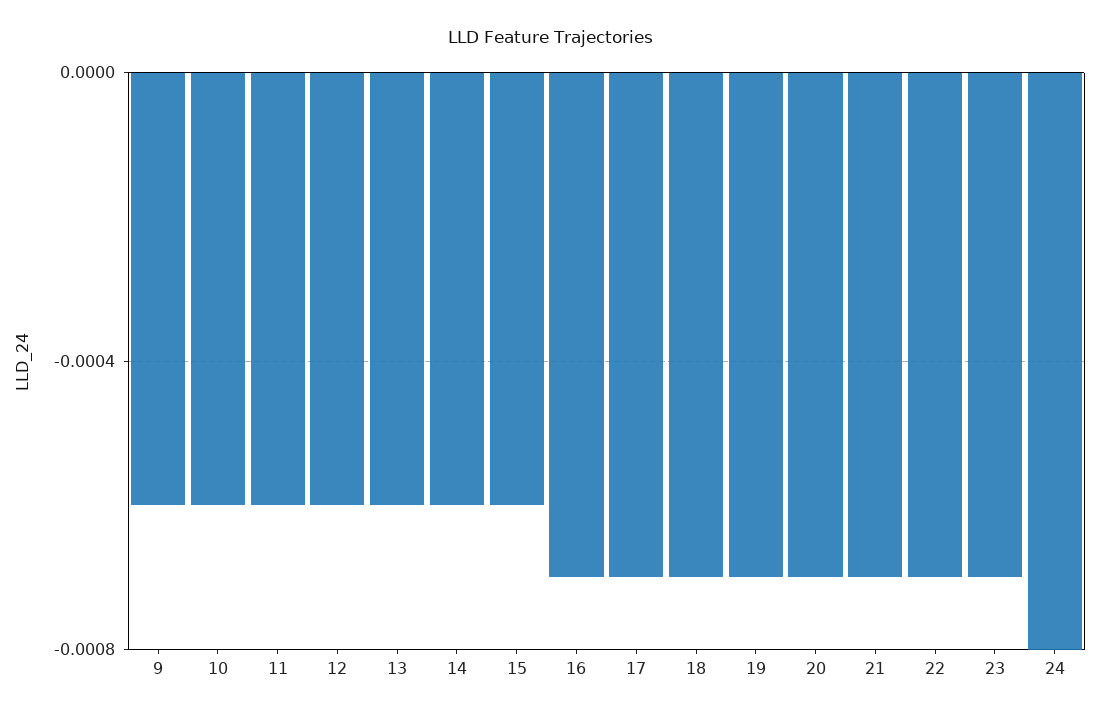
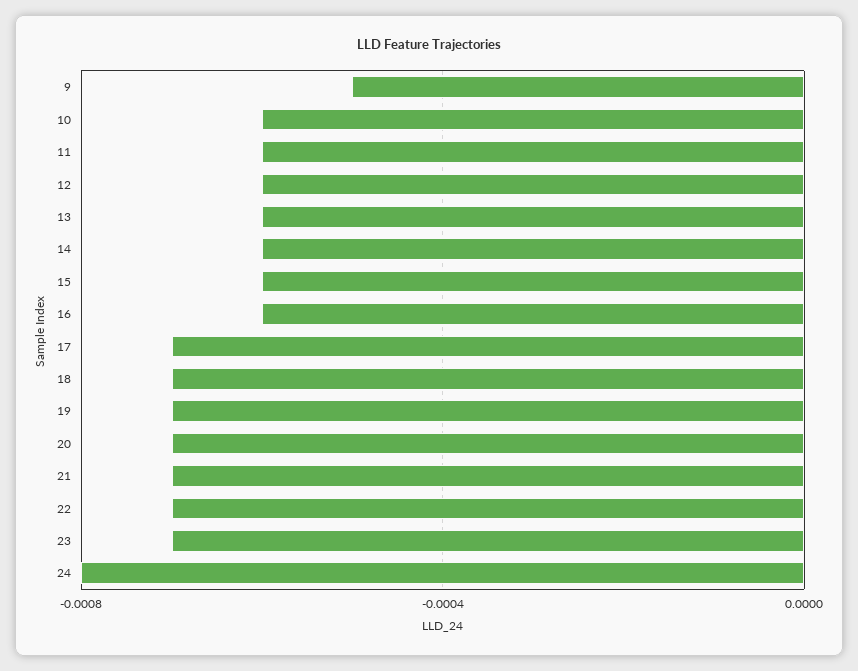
  {
-   "9": -0.0006,
+   "9": -0.0005,
    "10": -0.0006,
    "11": -0.0006,
    "12": -0.0006,
    "13": -0.0006,
    "14": -0.0006,
    "15": -0.0006,
-   "16": -0.0007,
+   "16": -0.0006,
    "17": -0.0007,
    "18": -0.0007,
    "19": -0.0007,
    "20": -0.0007,
    "21": -0.0007,
    "22": -0.0007,
    "23": -0.0007,
    "24": -0.0008
  }

